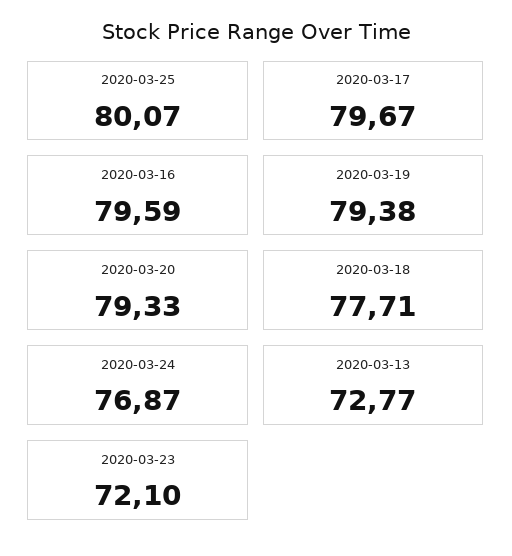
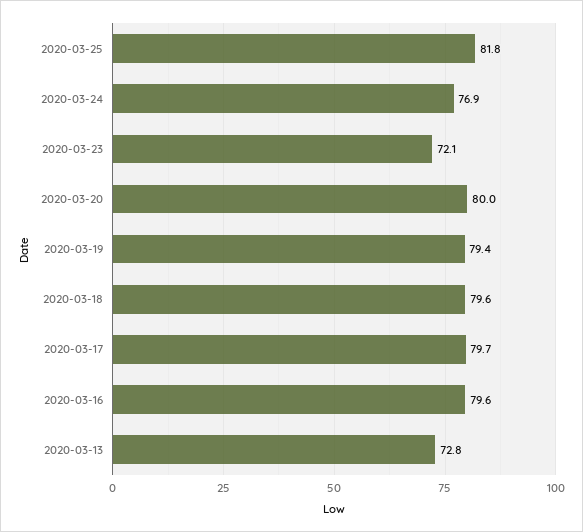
  {
-   "2020-03-25": 80.07,
+   "2020-03-25": 81.8,
    "2020-03-17": 79.67,
    "2020-03-16": 79.59,
    "2020-03-19": 79.38,
-   "2020-03-20": 79.33,
+   "2020-03-20": 80,
-   "2020-03-18": 77.71,
+   "2020-03-18": 79.6,
    "2020-03-24": 76.87,
    "2020-03-13": 72.77,
    "2020-03-23": 72.1
  }

